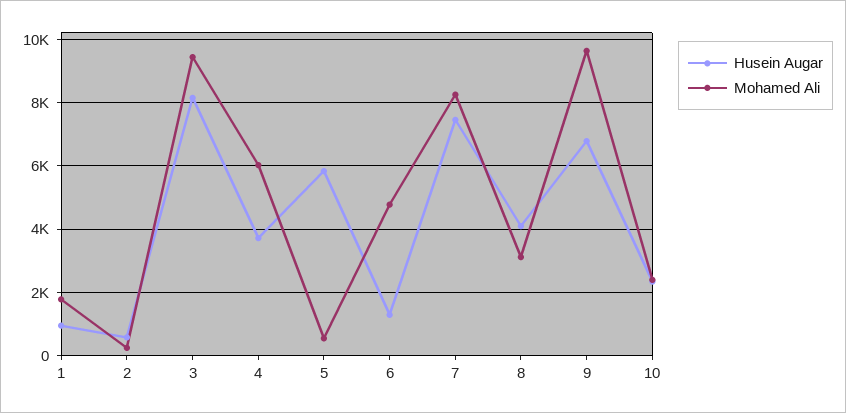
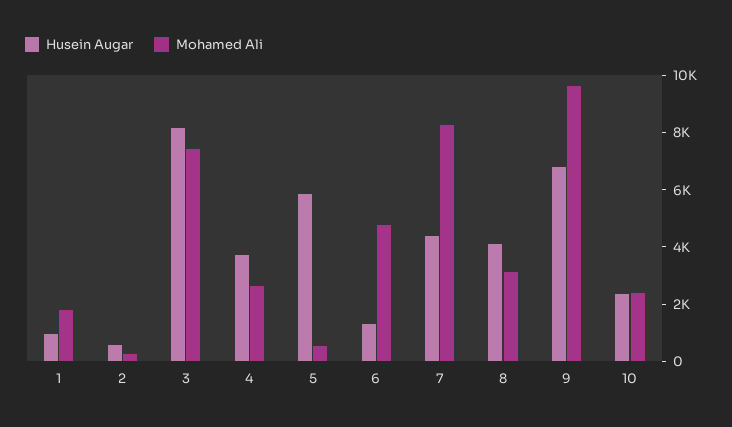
  {
    "Husein Augar": {
      "1": 1000,
      "2": 600,
      "3": 8200,
      "4": 3800,
      "5": 5800,
      "6": 1200,
-     "7": 7400,
+     "7": 4500,
      "8": 4200,
      "9": 6800,
      "10": 2400
    },
    "Mohamed Ali": {
      "1": 1800,
      "2": 200,
-     "3": 9400,
+     "3": 7500,
-     "4": 6000,
+     "4": 2500,
      "5": 600,
      "6": 4800,
      "7": 8200,
      "8": 3200,
      "9": 9600,
      "10": 2400
    }
  }

